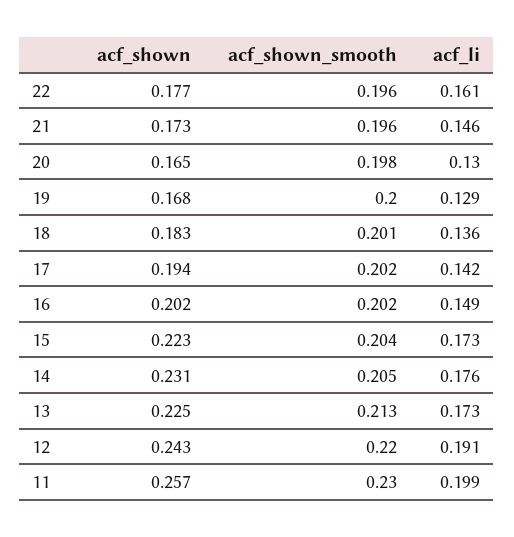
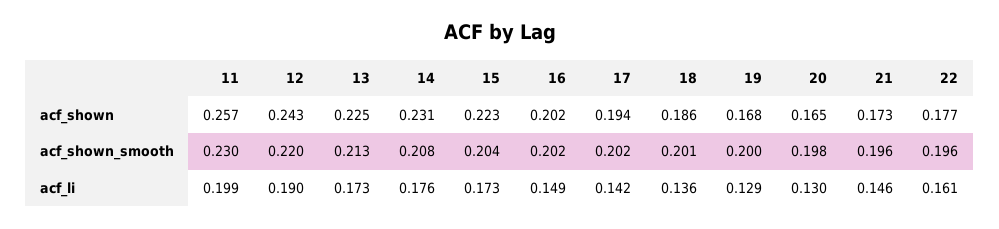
  {
    "acf_shown": {
      "22": 0.177,
      "21": 0.173,
      "20": 0.165,
      "19": 0.168,
-     "18": 0.183,
+     "18": 0.186,
      "17": 0.194,
      "16": 0.202,
      "15": 0.223,
      "14": 0.231,
      "13": 0.225,
      "12": 0.243,
      "11": 0.257
    },
    "acf_shown_smooth": {
      "22": 0.196,
      "21": 0.196,
      "20": 0.198,
      "19": 0.2,
      "18": 0.201,
      "17": 0.202,
      "16": 0.202,
      "15": 0.204,
-     "14": 0.205,
+     "14": 0.208,
      "13": 0.213,
      "12": 0.22,
      "11": 0.23
    },
    "acf_li": {
      "22": 0.161,
      "21": 0.146,
      "20": 0.13,
      "19": 0.129,
      "18": 0.136,
      "17": 0.142,
      "16": 0.149,
      "15": 0.173,
      "14": 0.176,
      "13": 0.173,
-     "12": 0.191,
+     "12": 0.19,
      "11": 0.199
    }
  }

